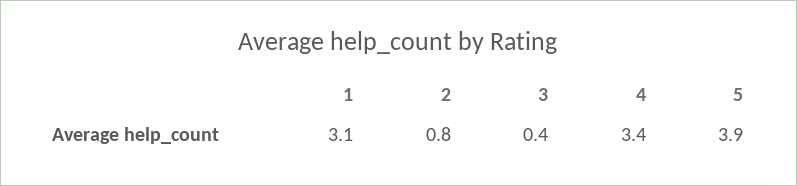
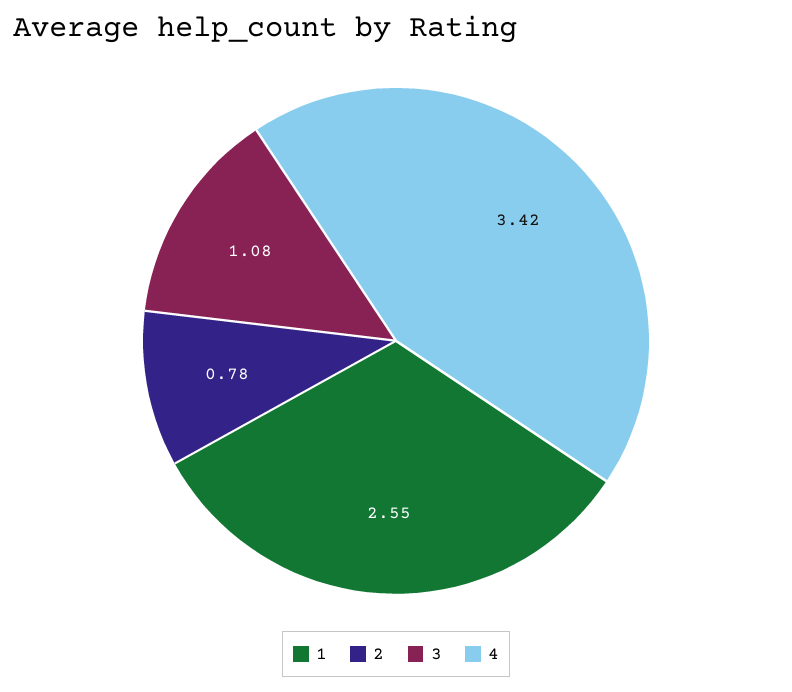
  {
-   "1": 3.1,
+   "1": 2.55,
    "2": 0.78,
-   "3": 0.4,
+   "3": 1.08,
-   "4": 3.42,
+   "4": 3.42
-   "5": 3.9
  }

